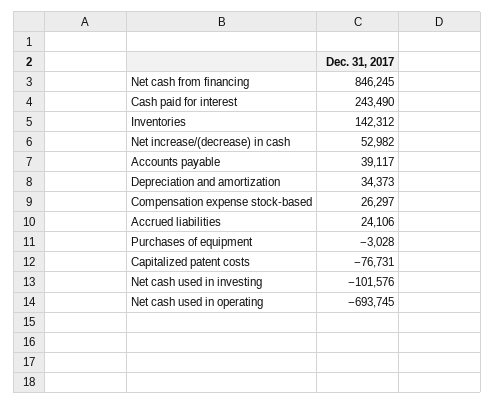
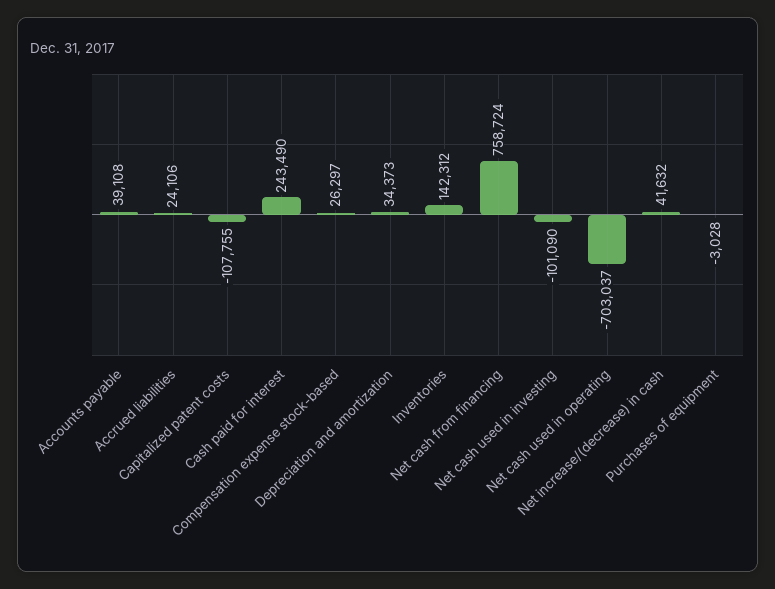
  {
-   "Net cash from financing": 846245,
+   "Net cash from financing": 758724,
    "Cash paid for interest": 243490,
    "Inventories": 142312,
-   "Net increase/(decrease) in cash": 52982,
+   "Net increase/(decrease) in cash": 41632,
-   "Accounts payable": 39117,
+   "Accounts payable": 39108,
    "Depreciation and amortization": 34373,
    "Compensation expense stock-based": 26297,
    "Accrued liabilities": 24106,
    "Purchases of equipment": -3028,
-   "Capitalized patent costs": -76731,
+   "Capitalized patent costs": -107755,
-   "Net cash used in investing": -101576,
+   "Net cash used in investing": -101090,
-   "Net cash used in operating": -693745
+   "Net cash used in operating": -703037
  }

